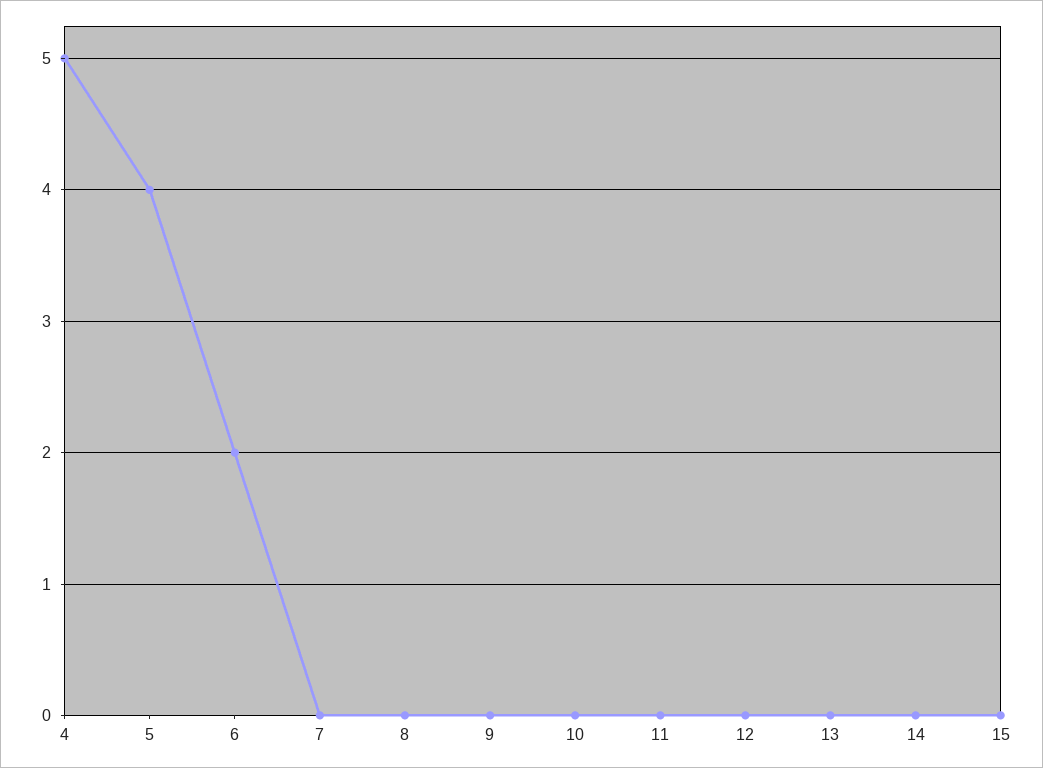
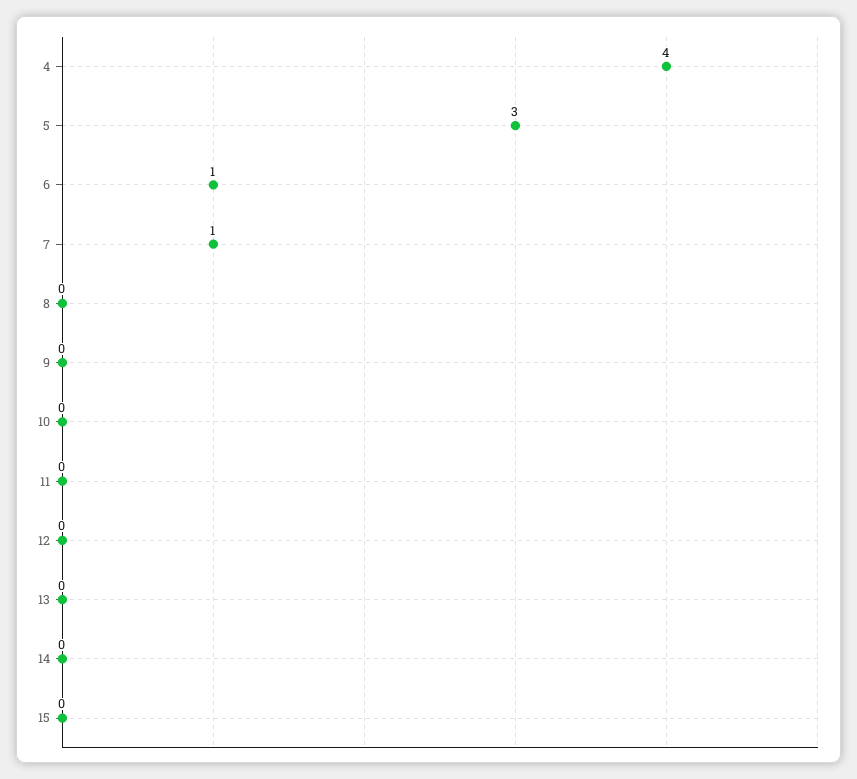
  {
-   "4": 5,
+   "4": 4,
-   "5": 4,
+   "5": 3,
-   "6": 2,
+   "6": 1,
-   "7": 0,
+   "7": 1,
    "8": 0,
    "9": 0,
    "10": 0,
    "11": 0,
    "12": 0,
    "13": 0,
    "14": 0,
    "15": 0
  }

